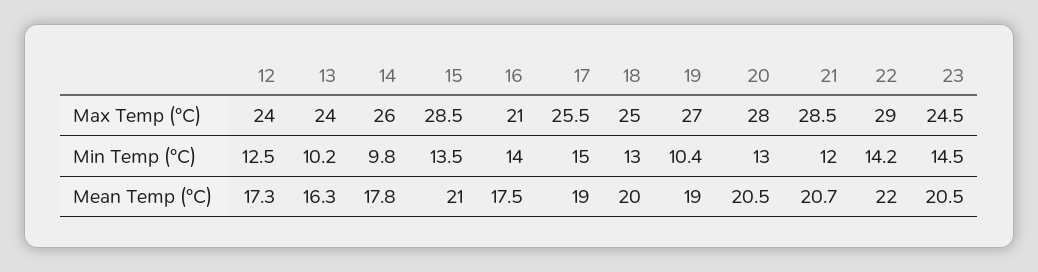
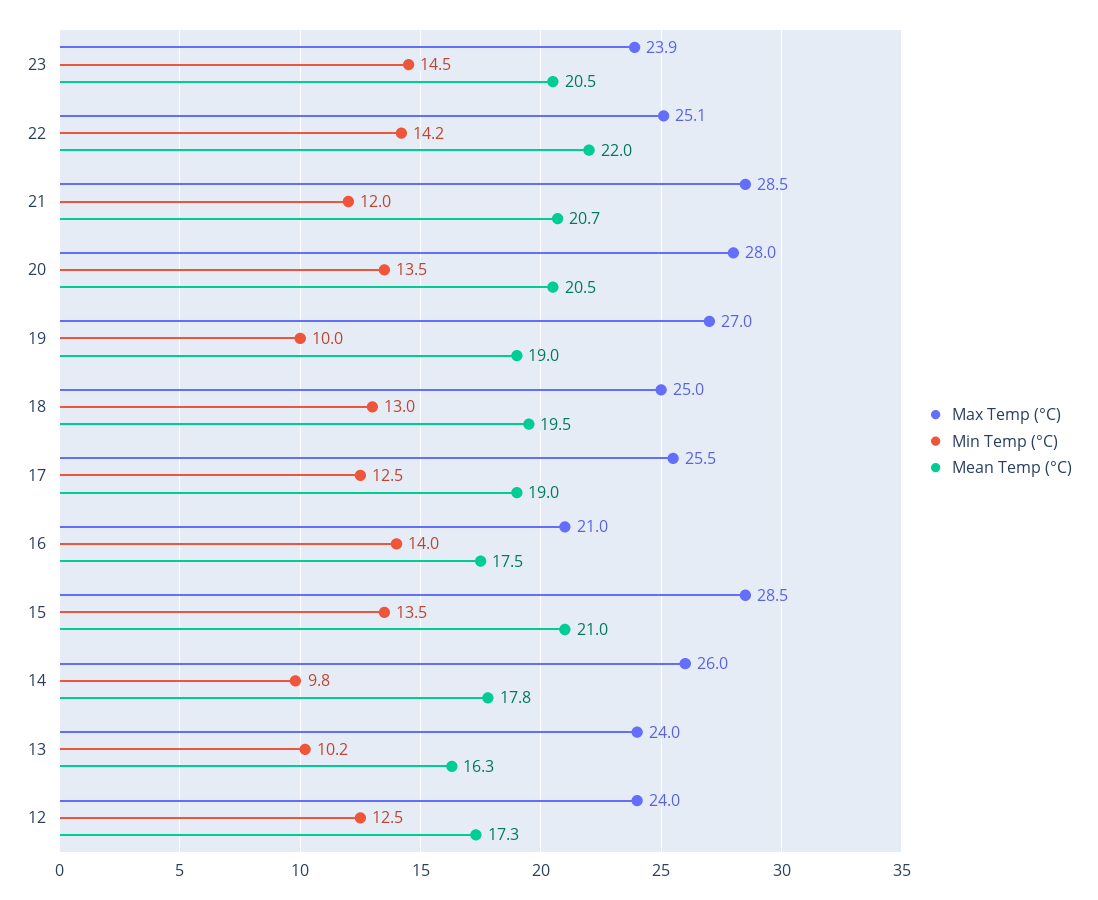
  {
    "Max Temp (°C)": {
      "12": 24,
      "13": 24,
      "14": 26,
      "15": 28.5,
      "16": 21,
      "17": 25.5,
      "18": 25,
      "19": 27,
      "20": 28,
      "21": 28.5,
-     "22": 29,
+     "22": 25.1,
-     "23": 24.5
+     "23": 23.9
    },
    "Min Temp (°C)": {
      "12": 12.5,
      "13": 10.2,
      "14": 9.8,
      "15": 13.5,
      "16": 14,
-     "17": 15,
+     "17": 12.5,
      "18": 13,
-     "19": 10.4,
+     "19": 10,
-     "20": 13,
+     "20": 13.5,
      "21": 12,
      "22": 14.2,
      "23": 14.5
    },
    "Mean Temp (°C)": {
      "12": 17.3,
      "13": 16.3,
      "14": 17.8,
      "15": 21,
      "16": 17.5,
      "17": 19,
-     "18": 20,
+     "18": 19.5,
      "19": 19,
      "20": 20.5,
      "21": 20.7,
      "22": 22,
      "23": 20.5
    }
  }

